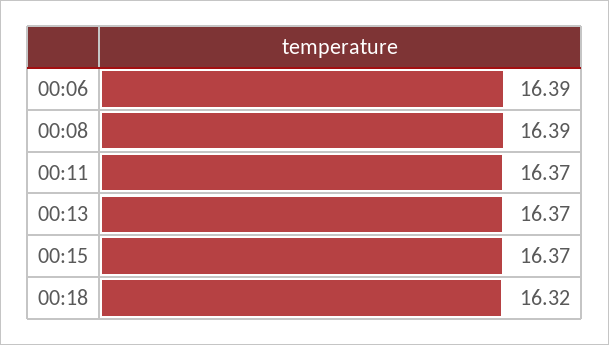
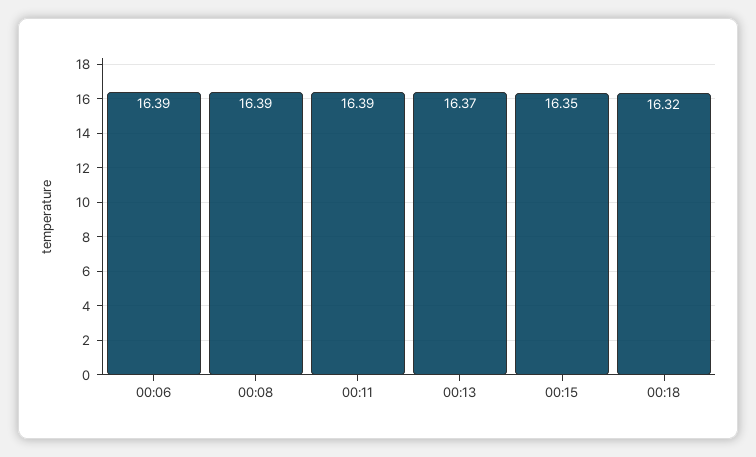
  {
    "00:06": 16.39,
    "00:08": 16.39,
-   "00:11": 16.37,
+   "00:11": 16.39,
    "00:13": 16.37,
-   "00:15": 16.37,
+   "00:15": 16.35,
    "00:18": 16.32
  }

